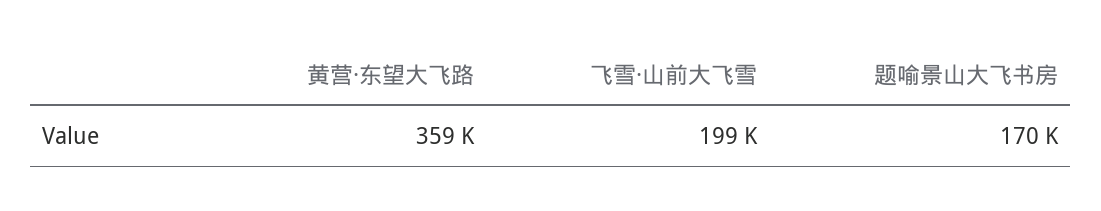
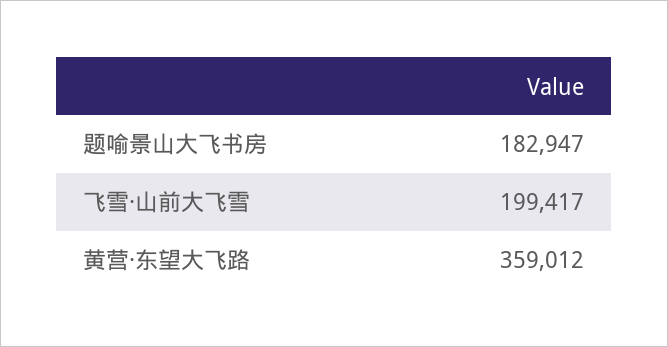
  {
    "黄营·东望大飞路": 359012,
    "飞雪·山前大飞雪": 199417,
-   "题喻景山大飞书房": 170000
+   "题喻景山大飞书房": 182947
  }

